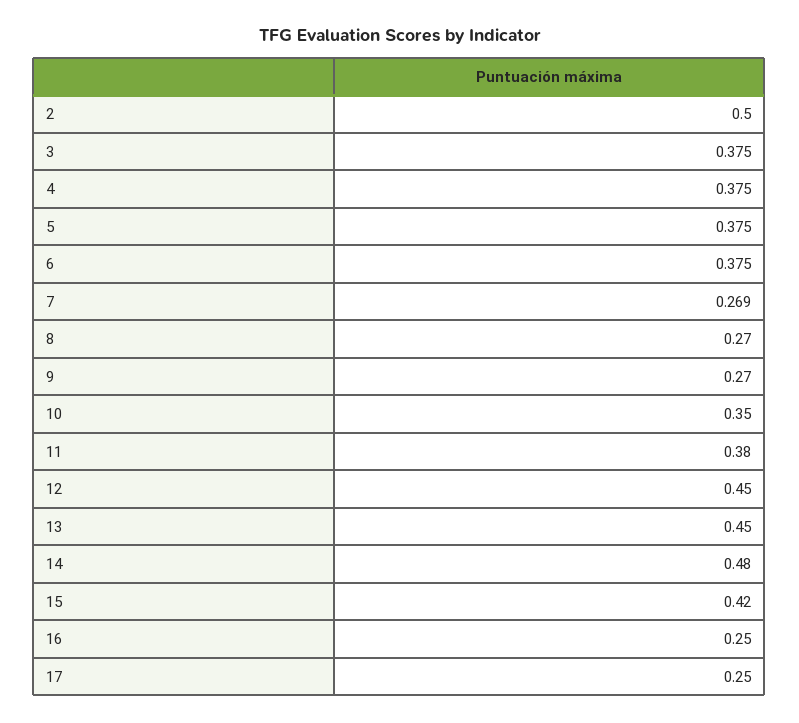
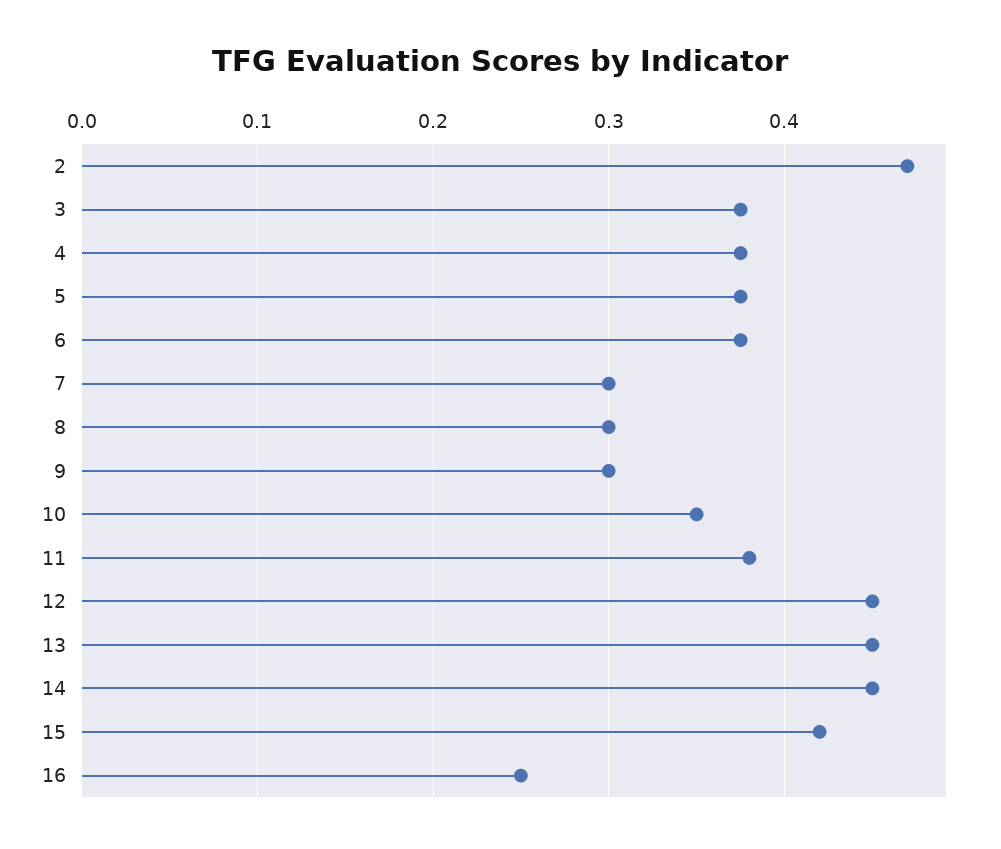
  {
-   "2": 0.5,
+   "2": 0.47,
    "3": 0.375,
    "4": 0.375,
    "5": 0.375,
    "6": 0.375,
-   "7": 0.269,
+   "7": 0.3,
-   "8": 0.27,
+   "8": 0.3,
-   "9": 0.27,
+   "9": 0.3,
    "10": 0.35,
    "11": 0.38,
    "12": 0.45,
    "13": 0.45,
-   "14": 0.48,
+   "14": 0.45,
    "15": 0.42,
-   "16": 0.25,
+   "16": 0.25
-   "17": 0.25
  }

